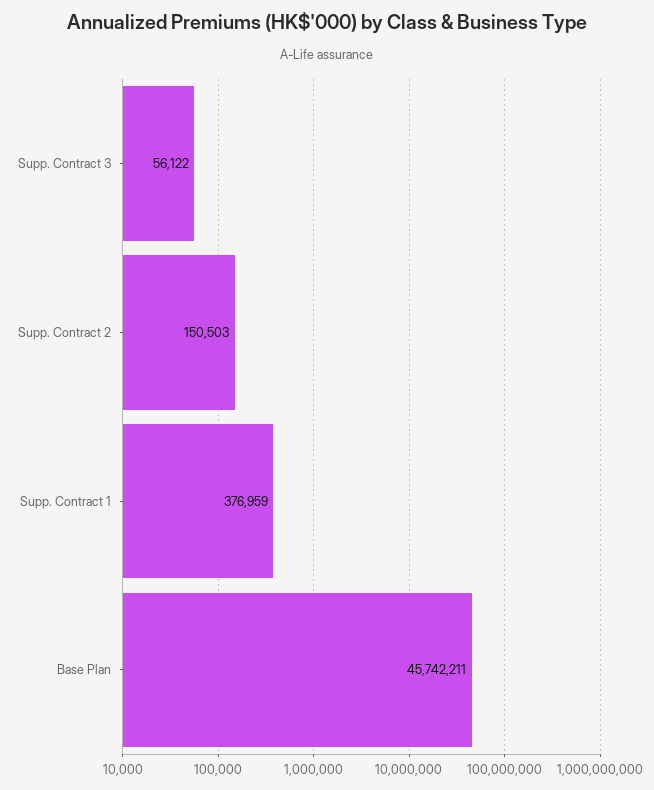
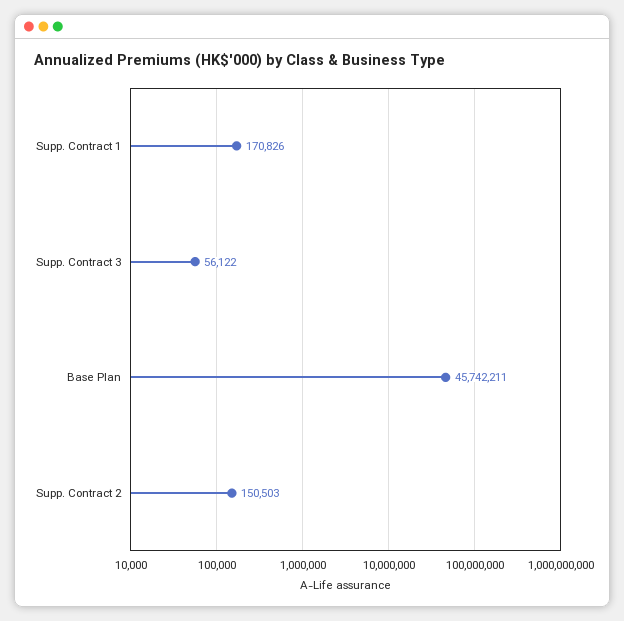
  {
    "Supp. Contract 3": 56122,
    "Supp. Contract 2": 150503,
-   "Supp. Contract 1": 376959,
+   "Supp. Contract 1": 170826,
    "Base Plan": 45742211
  }

